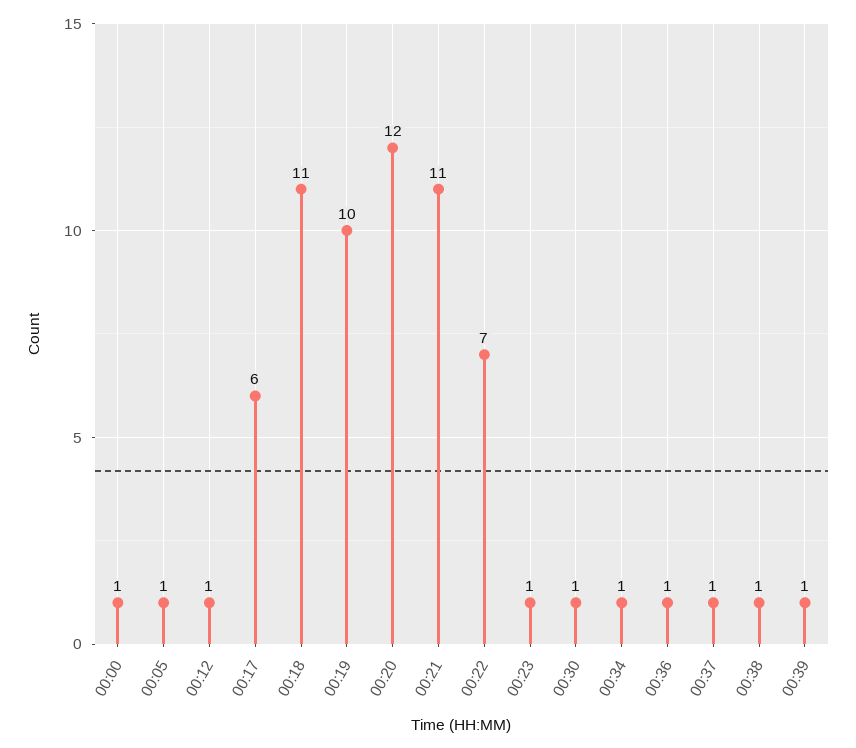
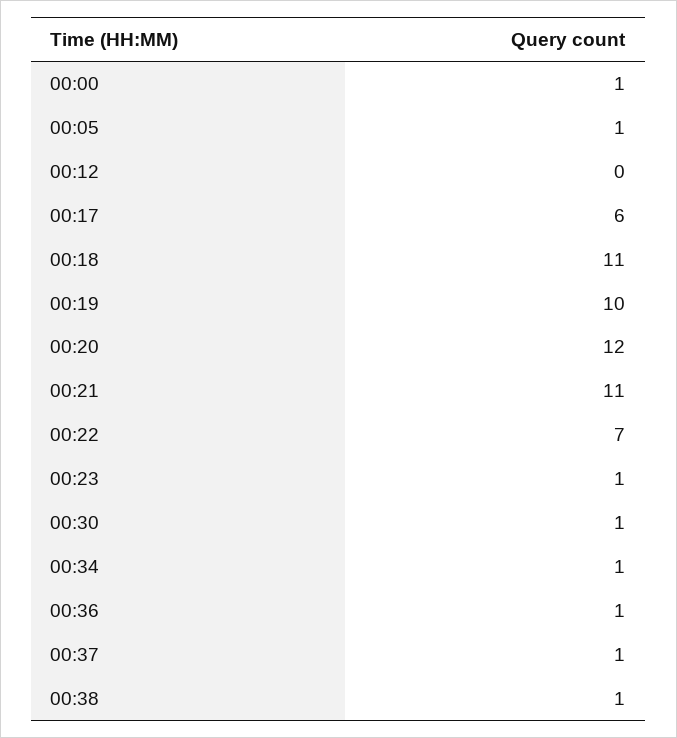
  {
    "00:00": 1,
    "00:05": 1,
-   "00:12": 1,
+   "00:12": 0,
    "00:17": 6,
    "00:18": 11,
    "00:19": 10,
    "00:20": 12,
    "00:21": 11,
    "00:22": 7,
    "00:23": 1,
    "00:30": 1,
    "00:34": 1,
    "00:36": 1,
    "00:37": 1,
-   "00:38": 1,
+   "00:38": 1
-   "00:39": 1
  }

